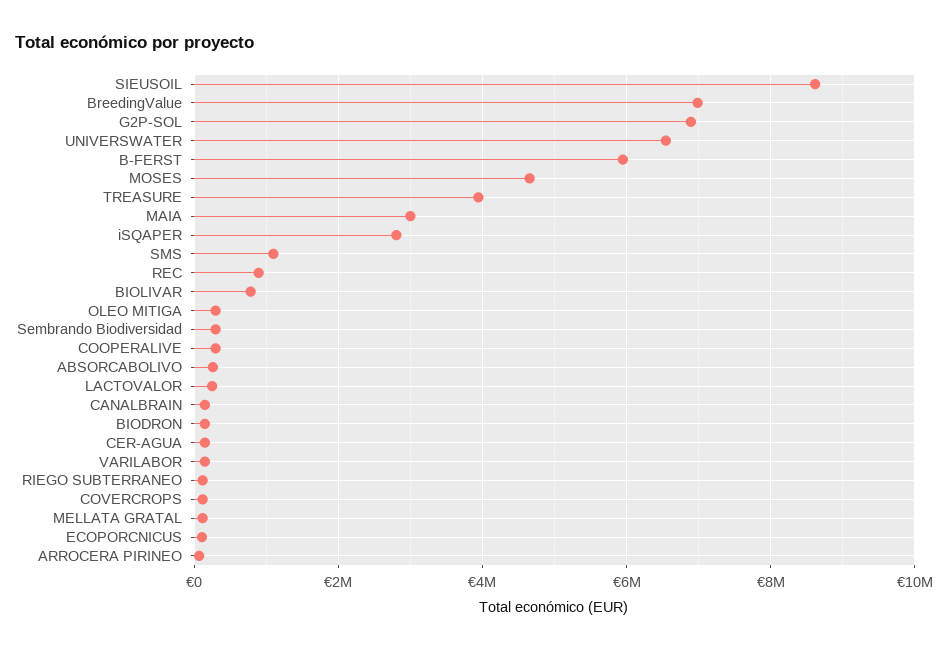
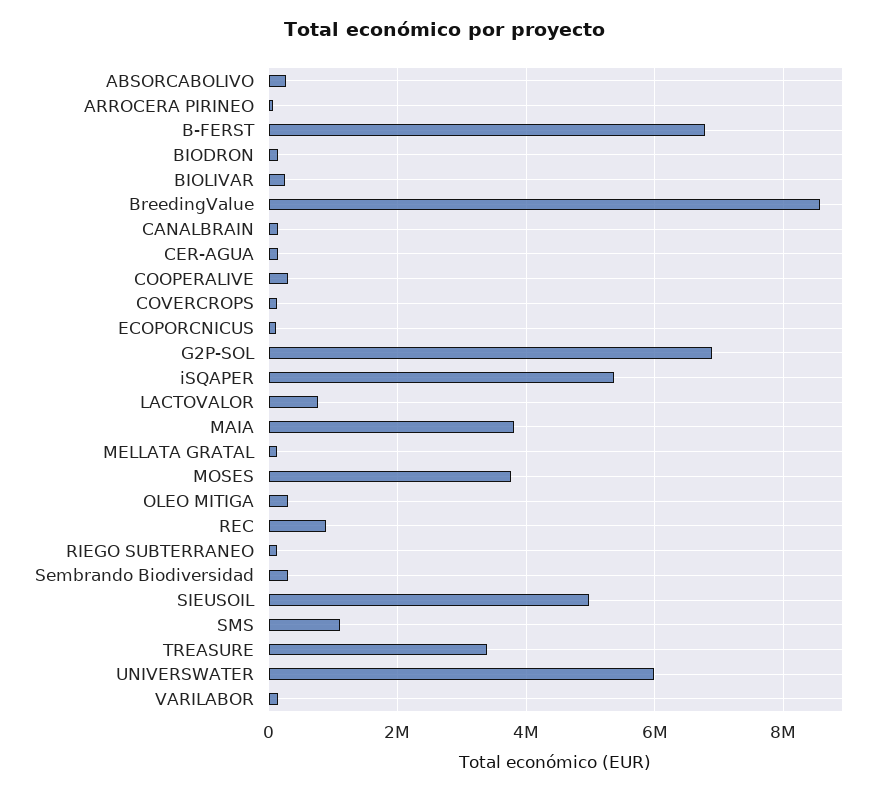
  {
-   "SIEUSOIL": 8600000,
+   "SIEUSOIL": 5000000,
-   "BreedingValue": 7000000,
+   "BreedingValue": 8600000,
    "G2P-SOL": 6800000,
-   "UNIVERSWATER": 6600000,
+   "UNIVERSWATER": 6000000,
-   "B-FERST": 6000000,
+   "B-FERST": 6800000,
-   "MOSES": 4600000,
+   "MOSES": 3800000,
-   "TREASURE": 4000000,
+   "TREASURE": 3400000,
-   "MAIA": 3000000,
+   "MAIA": 3800000,
-   "iSQAPER": 2800000,
+   "iSQAPER": 5400000,
    "SMS": 1200000,
    "REC": 800000,
-   "BIOLIVAR": 800000,
+   "BIOLIVAR": 200000,
    "OLEO MITIGA": 200000,
    "Sembrando Biodiversidad": 200000,
    "COOPERALIVE": 200000,
    "ABSORCABOLIVO": 200000,
-   "LACTOVALOR": 200000,
+   "LACTOVALOR": 800000,
    "CANALBRAIN": 200000,
    "BIODRON": 200000,
    "CER-AGUA": 200000,
    "VARILABOR": 200000,
    "RIEGO SUBTERRANEO": 200000,
    "COVERCROPS": 200000,
    "MELLATA GRATAL": 200000,
    "ECOPORCNICUS": 200000,
    "ARROCERA PIRINEO": 0
  }

